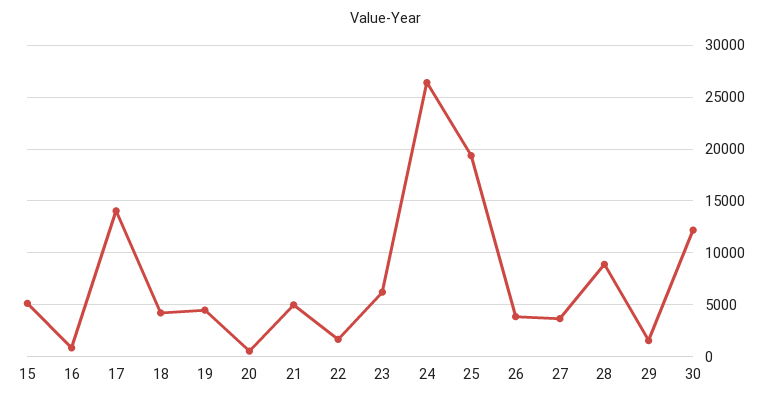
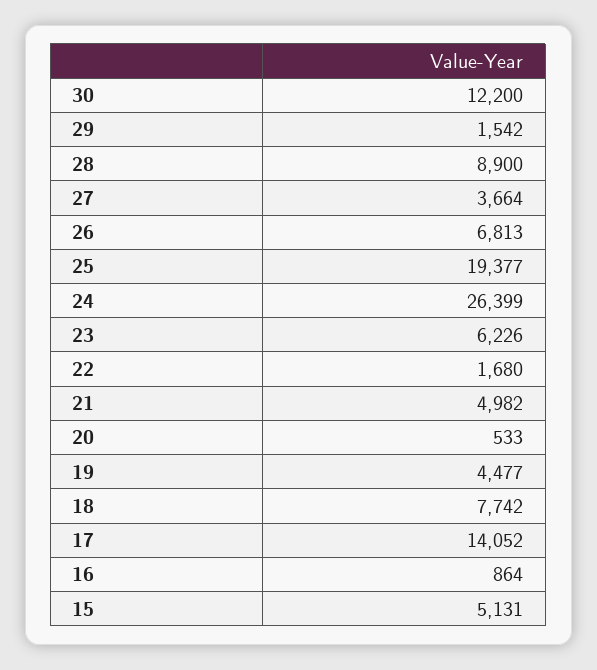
  {
    "15": 5131,
    "16": 864,
    "17": 14052,
-   "18": 4000,
+   "18": 7742,
    "19": 4477,
    "20": 533,
    "21": 4982,
    "22": 1680,
    "23": 6226,
    "24": 26399,
    "25": 19377,
-   "26": 4000,
+   "26": 6813,
    "27": 3664,
    "28": 8900,
    "29": 1542,
    "30": 12200
  }

